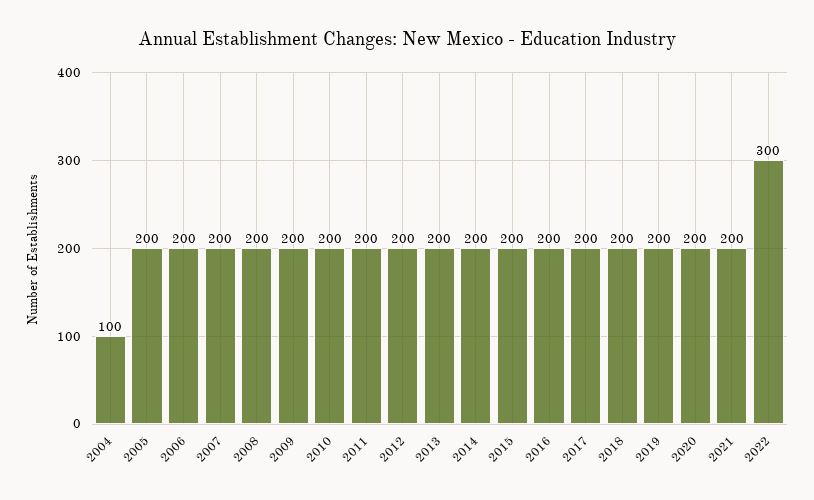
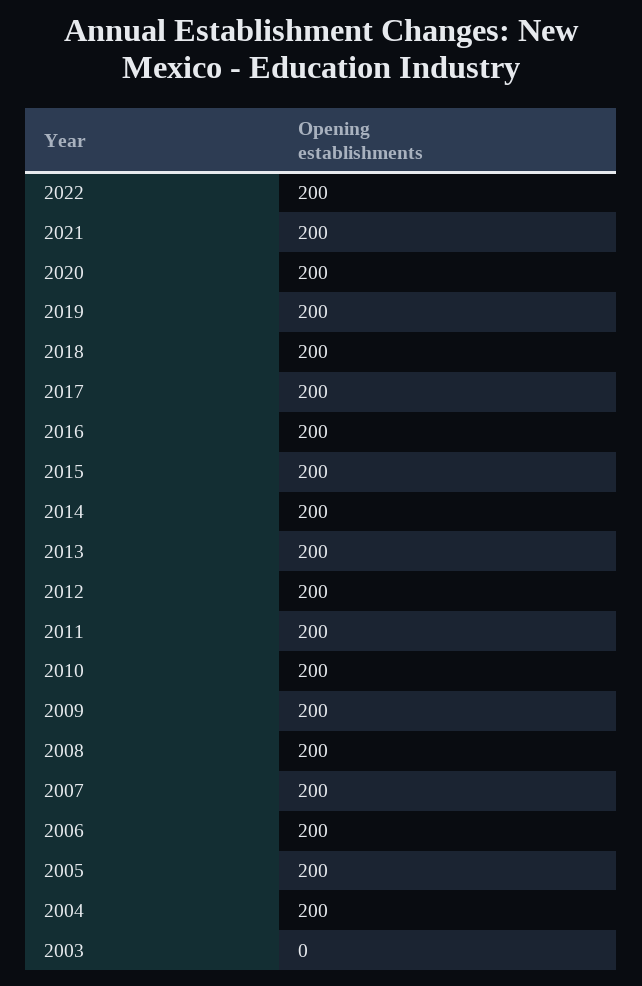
  {
-   "2004": 100,
+   "2004": 200,
    "2005": 200,
    "2006": 200,
    "2007": 200,
    "2008": 200,
    "2009": 200,
    "2010": 200,
    "2011": 200,
    "2012": 200,
    "2013": 200,
    "2014": 200,
    "2015": 200,
    "2016": 200,
    "2017": 200,
    "2018": 200,
    "2019": 200,
    "2020": 200,
    "2021": 200,
-   "2022": 300
+   "2022": 200,
+   "2003": 0
  }

